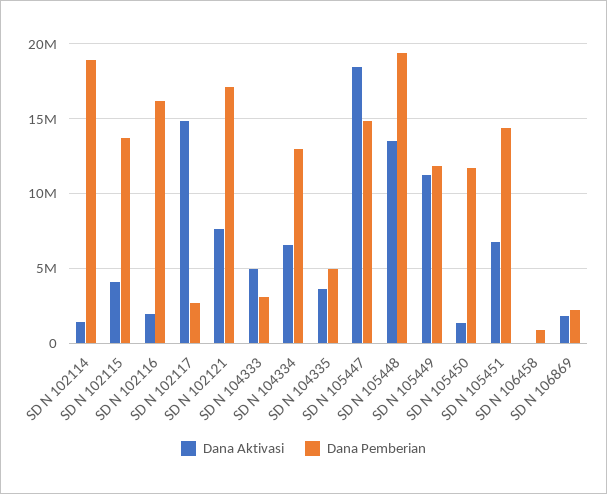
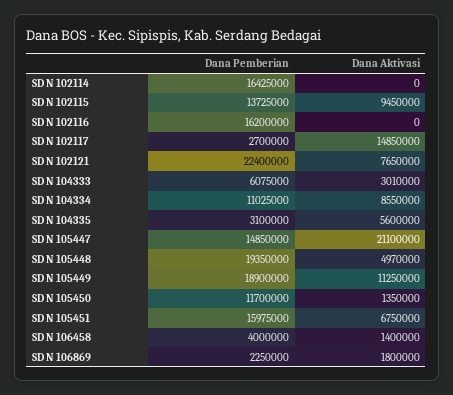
  {
    "Dana Aktivasi": {
-     "SD N 102114": 1500000,
+     "SD N 102114": 0,
-     "SD N 102115": 4000000,
+     "SD N 102115": 9450000,
-     "SD N 102116": 2000000,
+     "SD N 102116": 0,
      "SD N 102117": 14850000,
      "SD N 102121": 7650000,
-     "SD N 104333": 5000000,
+     "SD N 104333": 3010000,
-     "SD N 104334": 6500000,
+     "SD N 104334": 8550000,
-     "SD N 104335": 3500000,
+     "SD N 104335": 5600000,
-     "SD N 105447": 18500000,
+     "SD N 105447": 21100000,
-     "SD N 105448": 13500000,
+     "SD N 105448": 4970000,
      "SD N 105449": 11250000,
      "SD N 105450": 1350000,
      "SD N 105451": 6750000,
-     "SD N 106458": 0,
+     "SD N 106458": 1400000,
      "SD N 106869": 1800000
    },
    "Dana Pemberian": {
-     "SD N 102114": 19000000,
+     "SD N 102114": 16425000,
      "SD N 102115": 13725000,
      "SD N 102116": 16200000,
      "SD N 102117": 2700000,
-     "SD N 102121": 17000000,
+     "SD N 102121": 22400000,
-     "SD N 104333": 3000000,
+     "SD N 104333": 6075000,
-     "SD N 104334": 13000000,
+     "SD N 104334": 11025000,
-     "SD N 104335": 5000000,
+     "SD N 104335": 3100000,
      "SD N 105447": 14850000,
      "SD N 105448": 19350000,
-     "SD N 105449": 12000000,
+     "SD N 105449": 18900000,
      "SD N 105450": 11700000,
-     "SD N 105451": 14500000,
+     "SD N 105451": 15975000,
-     "SD N 106458": 1000000,
+     "SD N 106458": 4000000,
      "SD N 106869": 2250000
    }
  }

